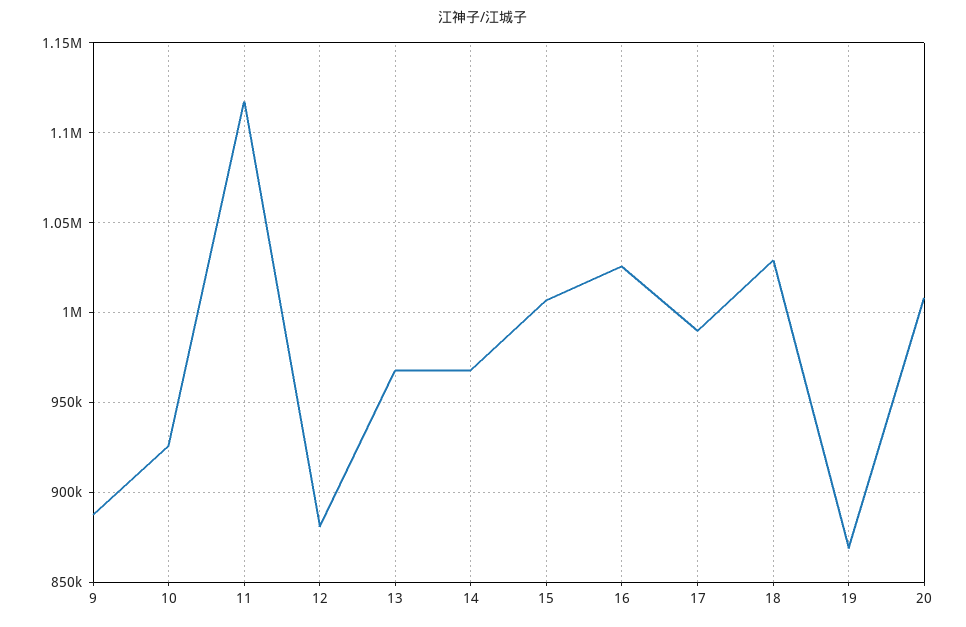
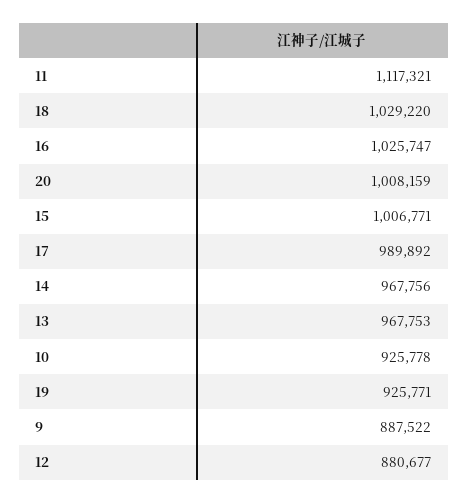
  {
    "9": 887522,
    "10": 925778,
    "11": 1117321,
    "12": 880677,
    "13": 967753,
    "14": 967756,
    "15": 1006771,
    "16": 1025747,
    "17": 989892,
    "18": 1029220,
-   "19": 870000,
+   "19": 925771,
    "20": 1008159
  }

